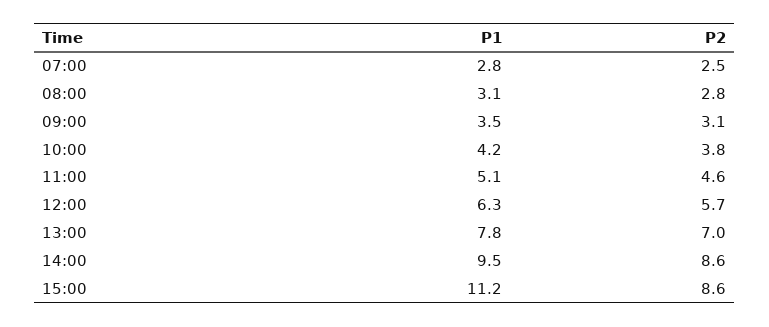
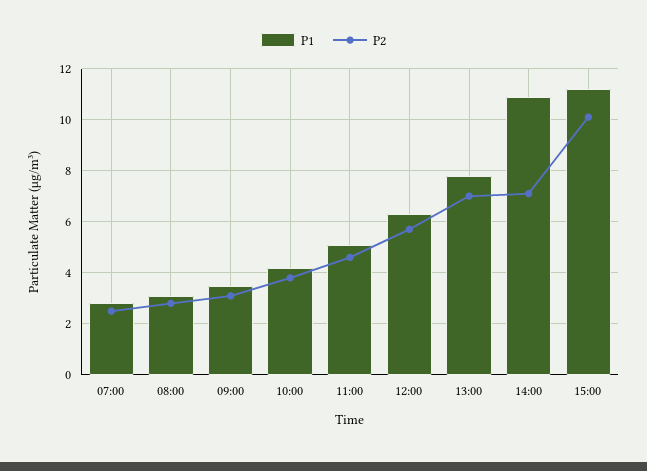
  {
    "P1": {
      "07:00": 2.8,
      "08:00": 3.1,
      "09:00": 3.5,
      "10:00": 4.2,
      "11:00": 5.1,
      "12:00": 6.3,
      "13:00": 7.8,
-     "14:00": 9.5,
+     "14:00": 11,
      "15:00": 11.2
    },
    "P2": {
      "07:00": 2.5,
      "08:00": 2.8,
      "09:00": 3.1,
      "10:00": 3.8,
      "11:00": 4.6,
      "12:00": 5.7,
      "13:00": 7,
-     "14:00": 8.6,
+     "14:00": 7,
-     "15:00": 8.6
+     "15:00": 10
    }
  }

